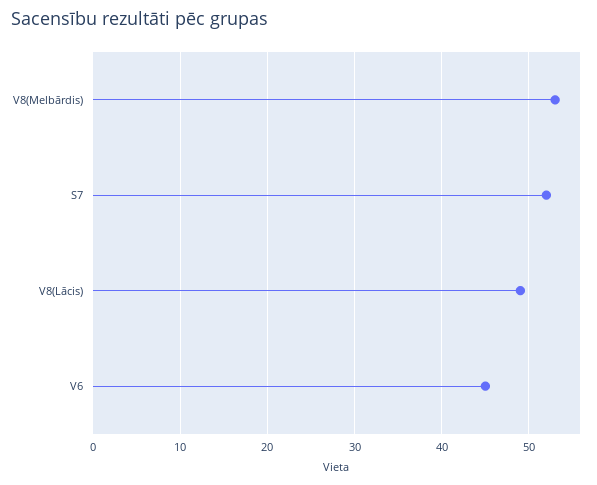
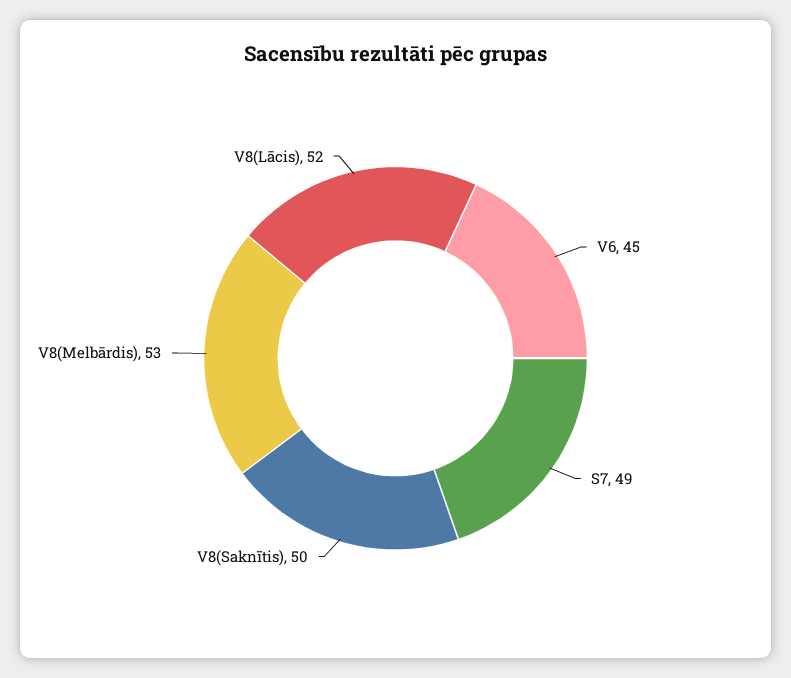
  {
    "V8(Melbārdis)": 53,
-   "S7": 52,
+   "S7": 49,
-   "V8(Lācis)": 49,
+   "V8(Lācis)": 52,
-   "V6": 45
+   "V6": 45,
+   "V8(Saknītis)": 50
  }

